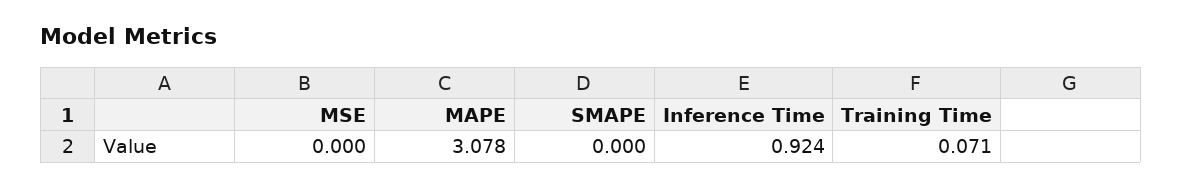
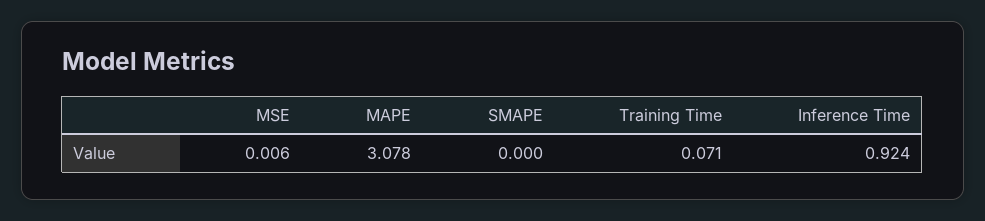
  {
-   "MSE": 0,
+   "MSE": 0.006,
    "MAPE": 3.078,
    "SMAPE": 0,
    "Inference Time": 0.924,
    "Training Time": 0.071
  }

